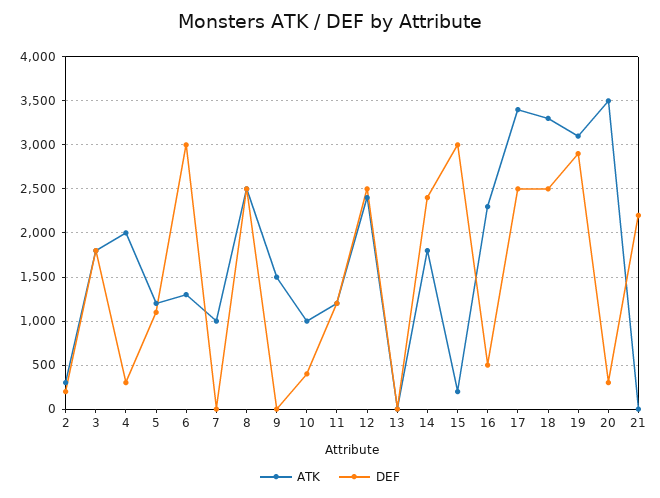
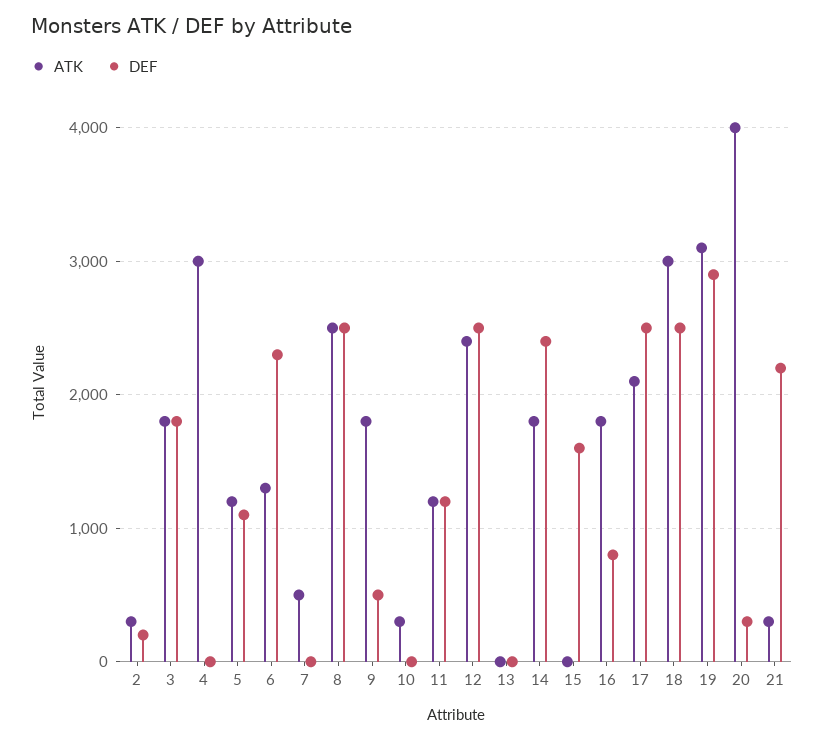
  {
    "ATK": {
      "2": 300,
      "3": 1800,
-     "4": 2000,
+     "4": 3000,
      "5": 1200,
      "6": 1300,
-     "7": 1000,
+     "7": 500,
      "8": 2500,
-     "9": 1500,
+     "9": 1800,
-     "10": 1000,
+     "10": 300,
      "11": 1200,
      "12": 2400,
      "13": 0,
      "14": 1800,
-     "15": 200,
+     "15": 0,
-     "16": 2300,
+     "16": 1800,
-     "17": 3400,
+     "17": 2100,
-     "18": 3300,
+     "18": 3000,
      "19": 3100,
-     "20": 3500,
+     "20": 4000,
-     "21": 0
+     "21": 300
    },
    "DEF": {
      "2": 200,
      "3": 1800,
-     "4": 300,
+     "4": 0,
      "5": 1100,
-     "6": 3000,
+     "6": 2300,
      "7": 0,
      "8": 2500,
-     "9": 0,
+     "9": 500,
-     "10": 400,
+     "10": 0,
      "11": 1200,
      "12": 2500,
      "13": 0,
      "14": 2400,
-     "15": 3000,
+     "15": 1600,
-     "16": 500,
+     "16": 800,
      "17": 2500,
      "18": 2500,
      "19": 2900,
      "20": 300,
      "21": 2200
    }
  }

